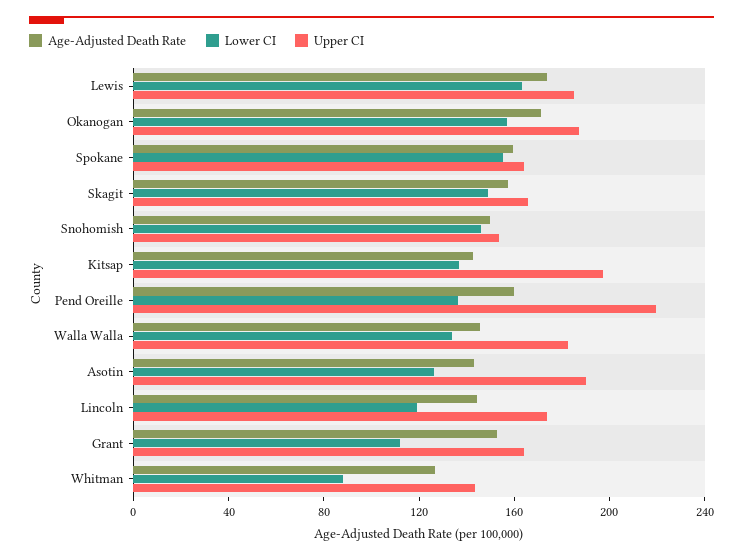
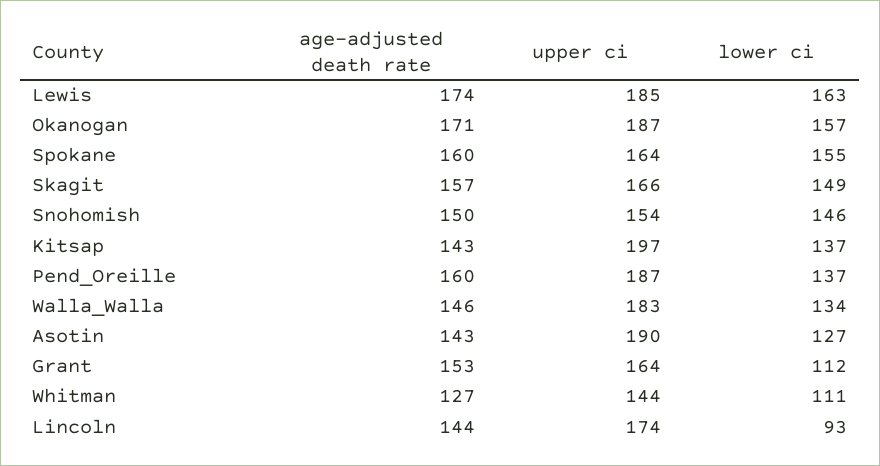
  {
    "Age-Adjusted Death Rate": {
      "Lewis": 174,
      "Okanogan": 171,
      "Spokane": 160,
      "Skagit": 157,
      "Snohomish": 150,
      "Kitsap": 143,
      "Pend Oreille": 160,
      "Walla Walla": 146,
      "Asotin": 143,
      "Lincoln": 144,
      "Grant": 153,
      "Whitman": 127
    },
    "Lower CI": {
      "Lewis": 163,
      "Okanogan": 157,
      "Spokane": 155,
      "Skagit": 149,
      "Snohomish": 146,
      "Kitsap": 137,
      "Pend Oreille": 137,
      "Walla Walla": 134,
      "Asotin": 127,
-     "Lincoln": 120,
+     "Lincoln": 93,
      "Grant": 112,
-     "Whitman": 90
+     "Whitman": 111
    },
    "Upper CI": {
      "Lewis": 185,
      "Okanogan": 187,
      "Spokane": 164,
      "Skagit": 166,
      "Snohomish": 154,
      "Kitsap": 197,
-     "Pend Oreille": 220,
+     "Pend Oreille": 187,
      "Walla Walla": 183,
      "Asotin": 190,
      "Lincoln": 174,
      "Grant": 164,
      "Whitman": 144
    }
  }

